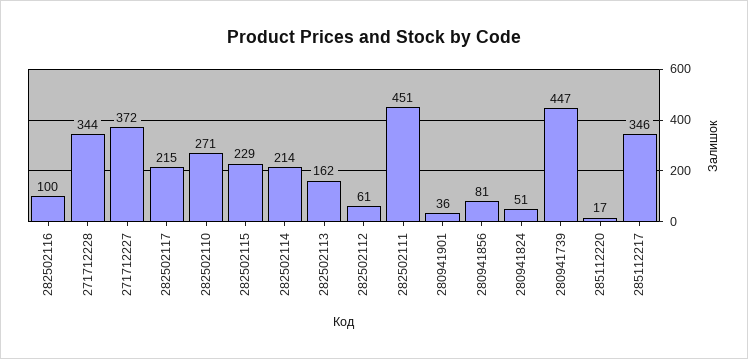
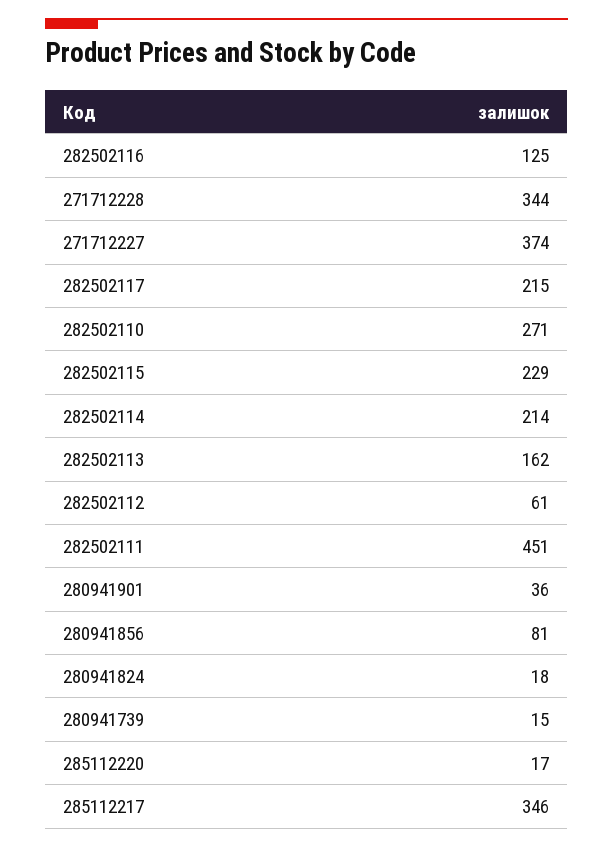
  {
-   "282502116": 100,
+   "282502116": 125,
    "271712228": 344,
-   "271712227": 372,
+   "271712227": 374,
    "282502117": 215,
    "282502110": 271,
    "282502115": 229,
    "282502114": 214,
    "282502113": 162,
    "282502112": 61,
    "282502111": 451,
    "280941901": 36,
    "280941856": 81,
-   "280941824": 51,
+   "280941824": 18,
-   "280941739": 447,
+   "280941739": 15,
    "285112220": 17,
    "285112217": 346
  }

